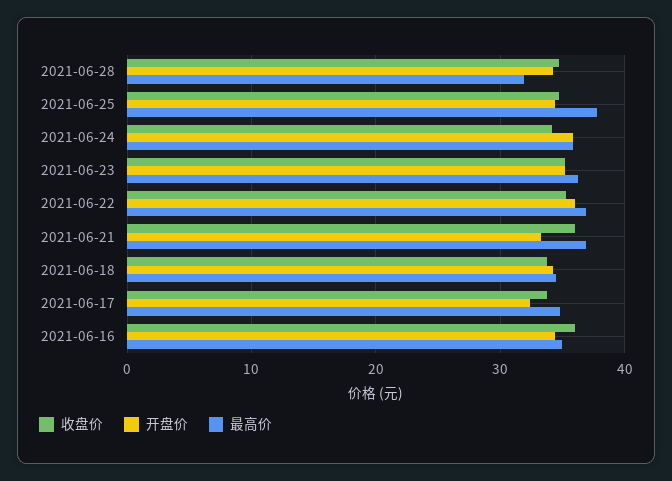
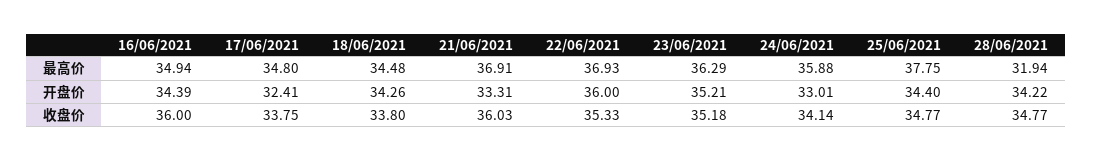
  {
    "收盘价": {
      "2021-06-28": 34.77,
      "2021-06-25": 34.77,
      "2021-06-24": 34.14,
      "2021-06-23": 35.18,
      "2021-06-22": 35.33,
      "2021-06-21": 36.03,
      "2021-06-18": 33.8,
      "2021-06-17": 33.75,
      "2021-06-16": 36
    },
    "开盘价": {
      "2021-06-28": 34.22,
      "2021-06-25": 34.4,
-     "2021-06-24": 36,
+     "2021-06-24": 33.01,
      "2021-06-23": 35.21,
      "2021-06-22": 36,
      "2021-06-21": 33.31,
      "2021-06-18": 34.26,
      "2021-06-17": 32.41,
      "2021-06-16": 34.39
    },
    "最高价": {
      "2021-06-28": 31.94,
      "2021-06-25": 37.75,
      "2021-06-24": 35.88,
      "2021-06-23": 36.29,
      "2021-06-22": 36.93,
      "2021-06-21": 36.91,
      "2021-06-18": 34.48,
      "2021-06-17": 34.8,
      "2021-06-16": 34.94
    }
  }

